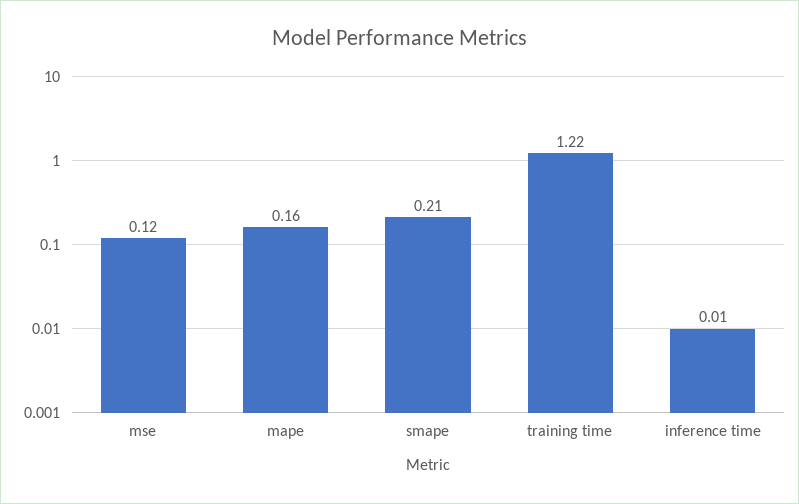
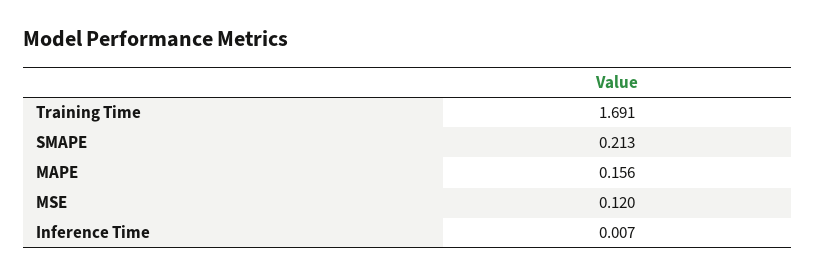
  {
    "mse": 0.12,
    "mape": 0.156,
    "smape": 0.213,
-   "training time": 1.22,
+   "training time": 1.691,
    "inference time": 0.007
  }

